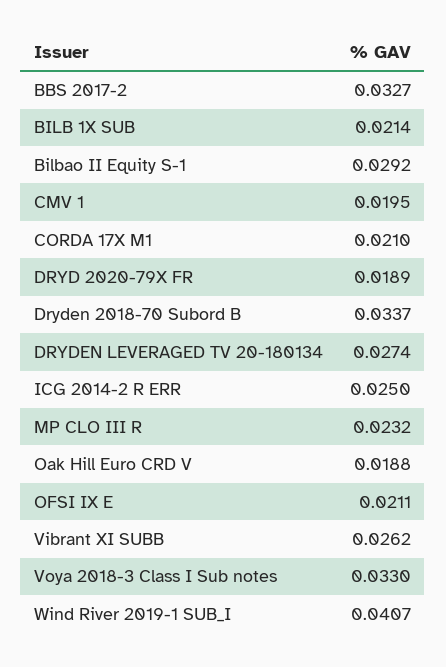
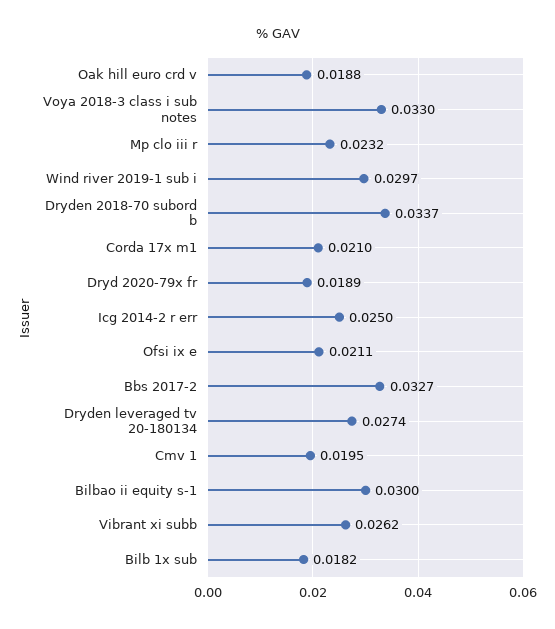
  {
    "BBS 2017-2": 0.0327,
-   "BILB 1X SUB": 0.0214,
+   "BILB 1X SUB": 0.0182,
-   "Bilbao II Equity S-1": 0.0292,
+   "Bilbao II Equity S-1": 0.03,
    "CMV 1": 0.0195,
    "CORDA 17X M1": 0.021,
    "DRYD 2020-79X FR": 0.0189,
    "Dryden 2018-70 Subord B": 0.0337,
    "DRYDEN LEVERAGED TV 20-180134": 0.0274,
    "ICG 2014-2 R ERR": 0.025,
    "MP CLO III R": 0.0232,
    "Oak Hill Euro CRD V": 0.0188,
    "OFSI IX E": 0.0211,
    "Vibrant XI SUBB": 0.0262,
    "Voya 2018-3 Class I Sub notes": 0.033,
-   "Wind River 2019-1 SUB_I": 0.0407
+   "Wind River 2019-1 SUB_I": 0.0297
  }

